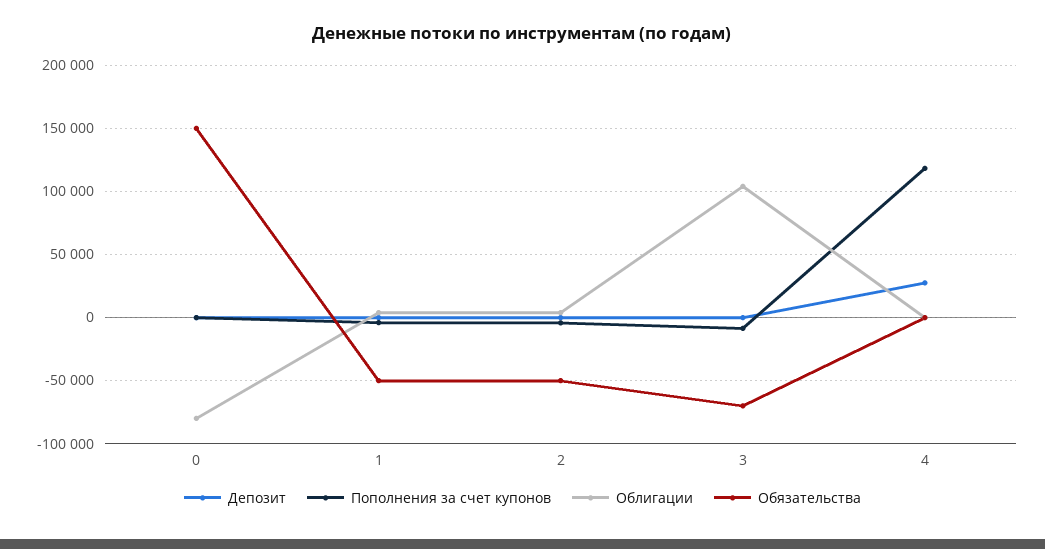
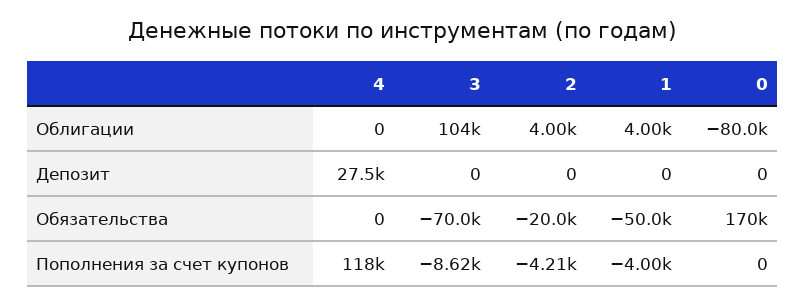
  {
    "Депозит": {
      "0": 0,
      "1": 0,
      "2": 0,
      "3": 0,
      "4": 27500
    },
    "Пополнения за счет купонов": {
      "0": 0,
      "1": -4000,
      "2": -4210,
      "3": -8620,
      "4": 118000
    },
    "Облигации": {
      "0": -80000,
      "1": 4000,
      "2": 4000,
      "3": 104000,
      "4": 0
    },
    "Обязательства": {
-     "0": 150000,
+     "0": 170000,
      "1": -50000,
-     "2": -50000,
+     "2": -20000,
      "3": -70000,
      "4": 0
    }
  }

